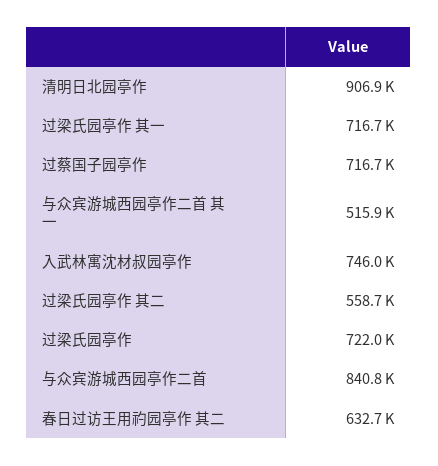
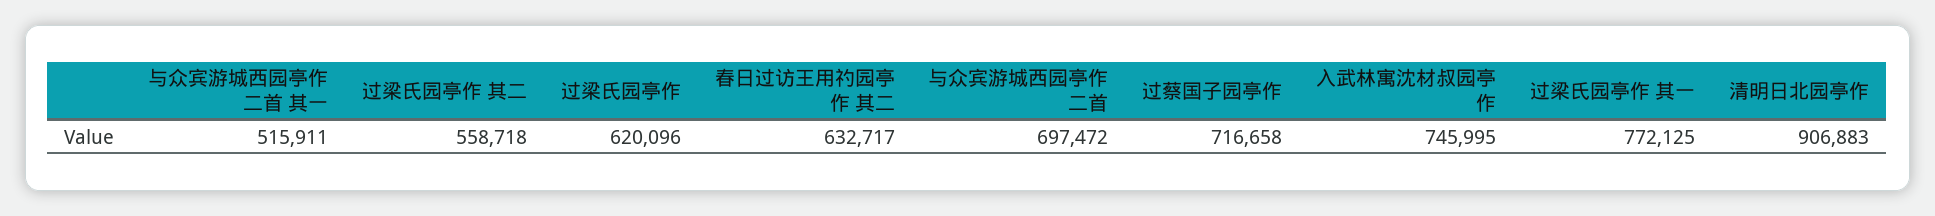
  {
    "清明日北园亭作": 906883,
-   "过梁氏园亭作 其一": 716700,
+   "过梁氏园亭作 其一": 772125,
    "过蔡国子园亭作": 716658,
    "与众宾游城西园亭作二首 其一": 515911,
    "入武林寓沈材叔园亭作": 745995,
    "过梁氏园亭作 其二": 558718,
-   "过梁氏园亭作": 722000,
+   "过梁氏园亭作": 620096,
-   "与众宾游城西园亭作二首": 840800,
+   "与众宾游城西园亭作二首": 697472,
    "春日过访王用礿园亭作 其二": 632717
  }

